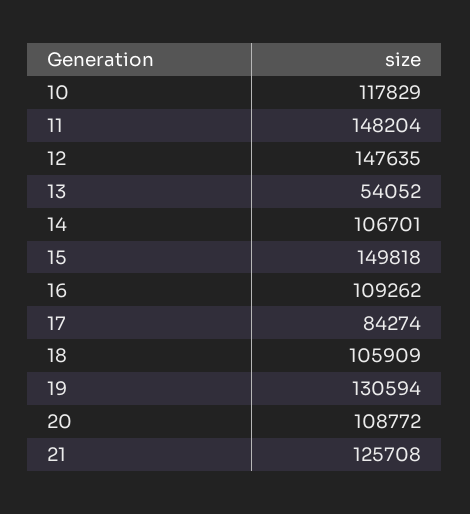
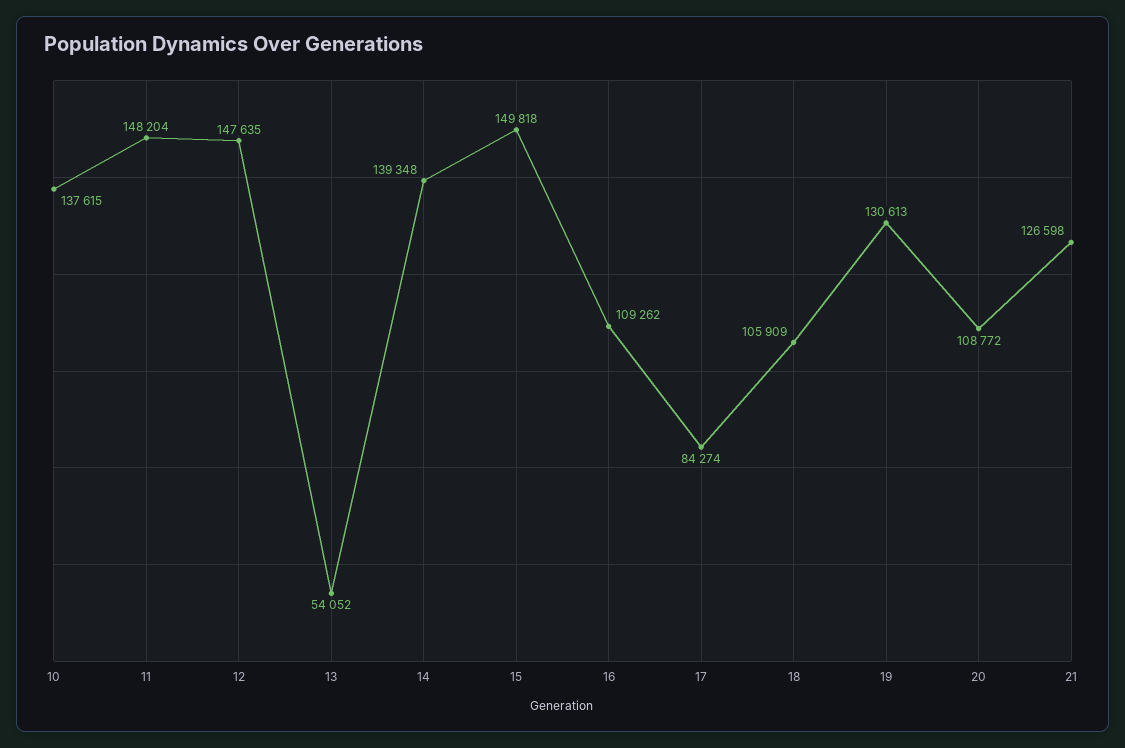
  {
-   "10": 117829,
+   "10": 137615,
    "11": 148204,
    "12": 147635,
    "13": 54052,
-   "14": 106701,
+   "14": 139348,
    "15": 149818,
    "16": 109262,
    "17": 84274,
    "18": 105909,
-   "19": 130594,
+   "19": 130613,
    "20": 108772,
-   "21": 125708
+   "21": 126598
  }

